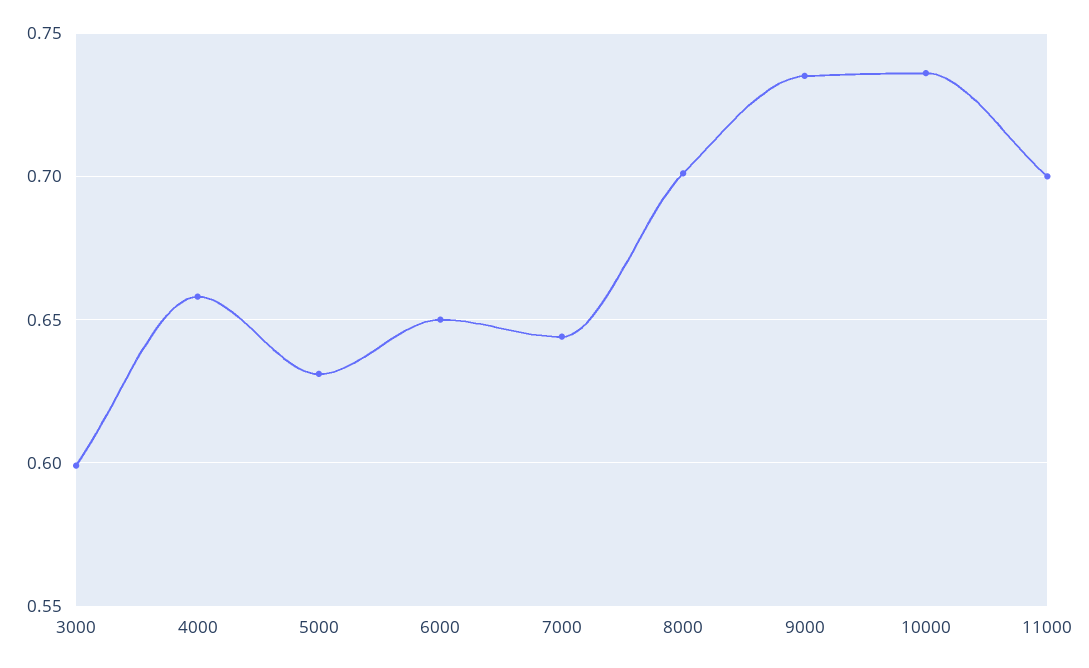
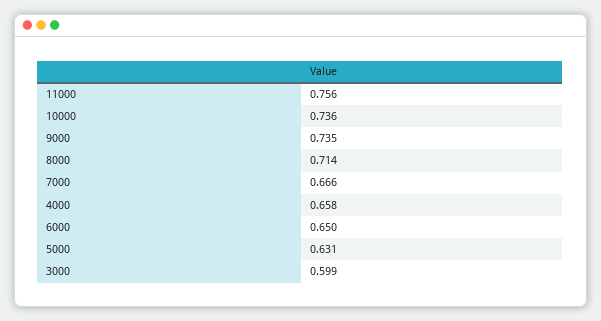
  {
    "3000": 0.599,
    "4000": 0.658,
    "5000": 0.631,
    "6000": 0.65,
-   "7000": 0.645,
+   "7000": 0.666,
-   "8000": 0.7,
+   "8000": 0.714,
    "9000": 0.735,
    "10000": 0.736,
-   "11000": 0.7
+   "11000": 0.756
  }

